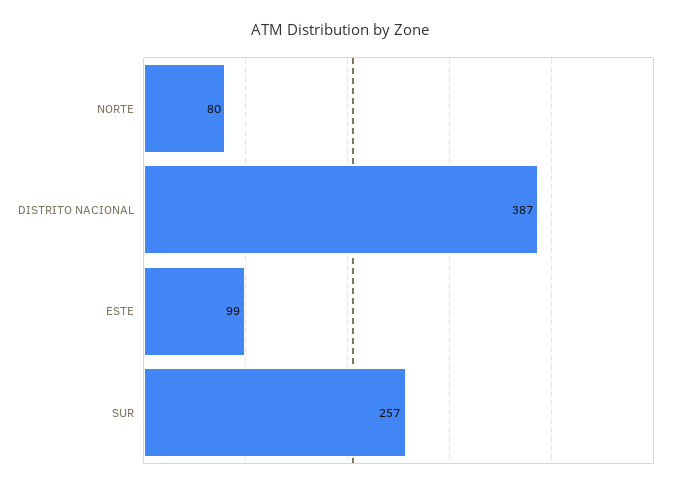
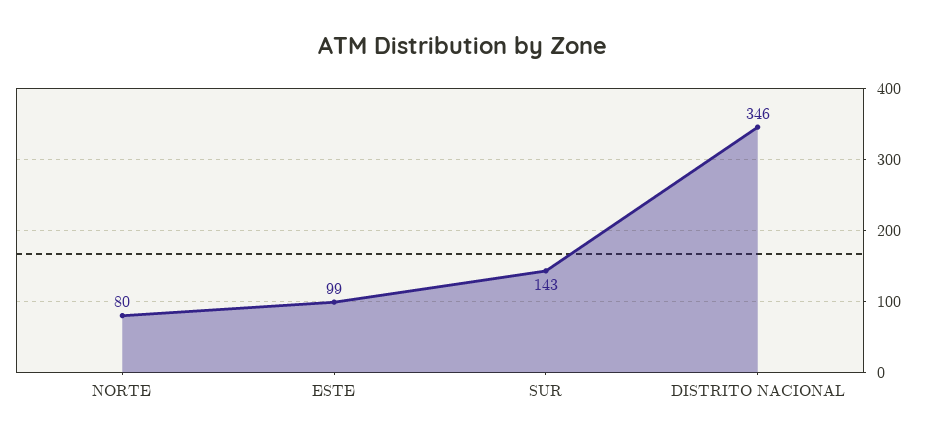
  {
    "NORTE": 80,
-   "DISTRITO NACIONAL": 387,
+   "DISTRITO NACIONAL": 346,
    "ESTE": 99,
-   "SUR": 257
+   "SUR": 143
  }

